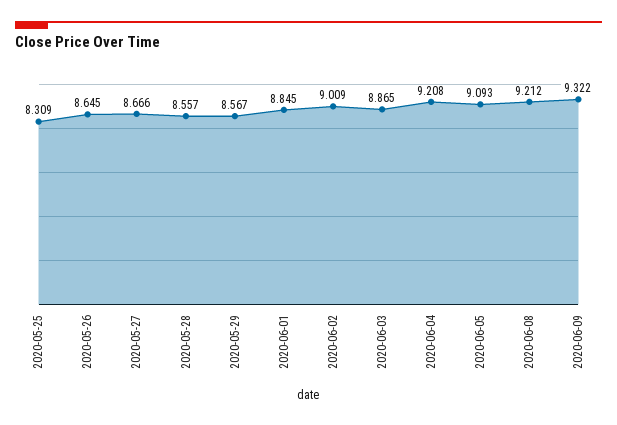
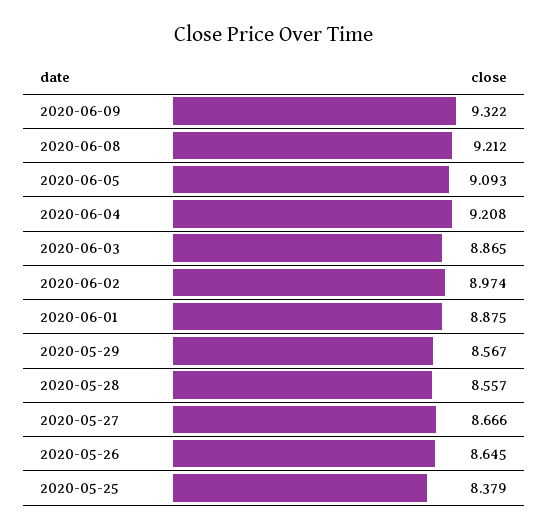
  {
-   "2020-05-25": 8.309,
+   "2020-05-25": 8.379,
    "2020-05-26": 8.645,
    "2020-05-27": 8.666,
    "2020-05-28": 8.557,
    "2020-05-29": 8.567,
-   "2020-06-01": 8.845,
+   "2020-06-01": 8.875,
-   "2020-06-02": 9.009,
+   "2020-06-02": 8.974,
    "2020-06-03": 8.865,
    "2020-06-04": 9.208,
    "2020-06-05": 9.093,
    "2020-06-08": 9.212,
    "2020-06-09": 9.322
  }

